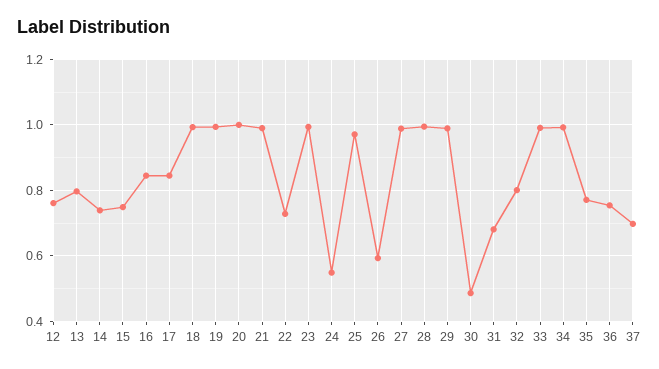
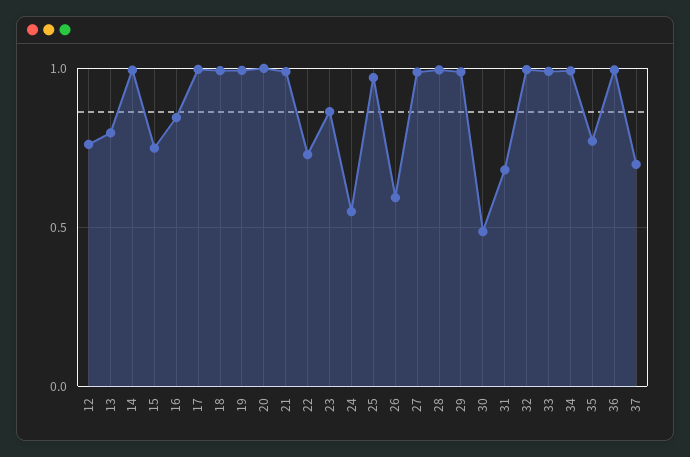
  {
    "12": 0.76,
    "13": 0.8,
-   "14": 0.74,
+   "14": 1,
    "15": 0.74,
    "16": 0.84,
-   "17": 0.84,
+   "17": 1,
    "18": 1,
    "19": 1,
    "20": 1,
    "21": 0.98,
    "22": 0.72,
-   "23": 1,
+   "23": 0.85,
    "24": 0.54,
    "25": 0.98,
    "26": 0.6,
    "27": 0.98,
    "28": 1,
    "29": 0.98,
    "30": 0.48,
    "31": 0.68,
-   "32": 0.8,
+   "32": 1,
    "33": 1,
    "34": 1,
    "35": 0.78,
-   "36": 0.76,
+   "36": 1,
    "37": 0.7
  }

